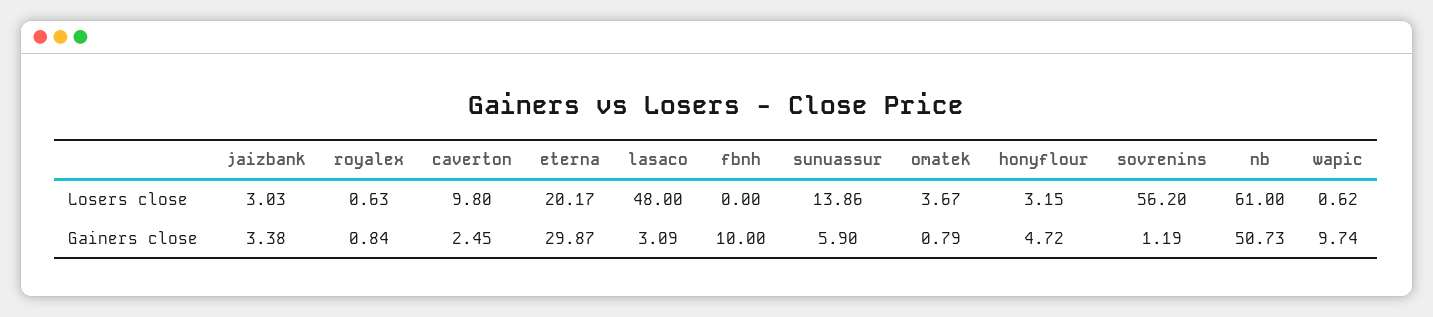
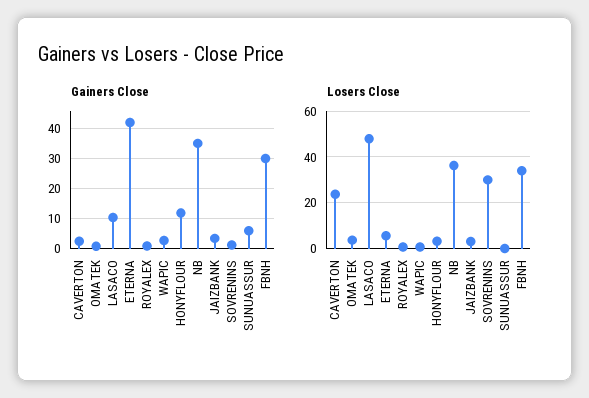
  {
    "Losers close": {
      "jaizbank": 3.03,
      "royalex": 0.63,
-     "caverton": 9.8,
+     "caverton": 25,
-     "eterna": 20.17,
+     "eterna": 5,
      "lasaco": 48,
-     "fbnh": 0,
+     "fbnh": 35,
-     "sunuassur": 13.86,
+     "sunuassur": 0,
      "omatek": 3.67,
      "honyflour": 3.15,
-     "sovrenins": 56.2,
+     "sovrenins": 30,
-     "nb": 61,
+     "nb": 35,
      "wapic": 0.62
    },
    "Gainers close": {
      "jaizbank": 3.38,
      "royalex": 0.84,
      "caverton": 2.45,
-     "eterna": 29.87,
+     "eterna": 42.5,
-     "lasaco": 3.09,
+     "lasaco": 10,
-     "fbnh": 10,
+     "fbnh": 30,
      "sunuassur": 5.9,
      "omatek": 0.79,
-     "honyflour": 4.72,
+     "honyflour": 12.5,
      "sovrenins": 1.19,
-     "nb": 50.73,
+     "nb": 35,
-     "wapic": 9.74
+     "wapic": 2.5
    }
  }

